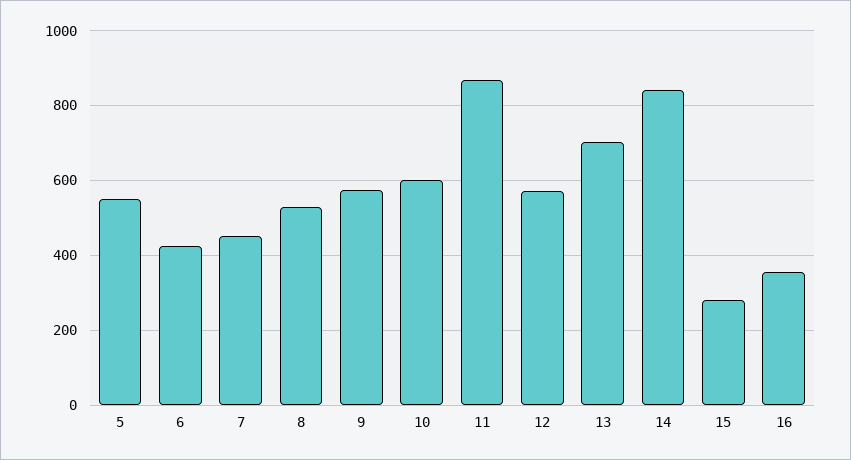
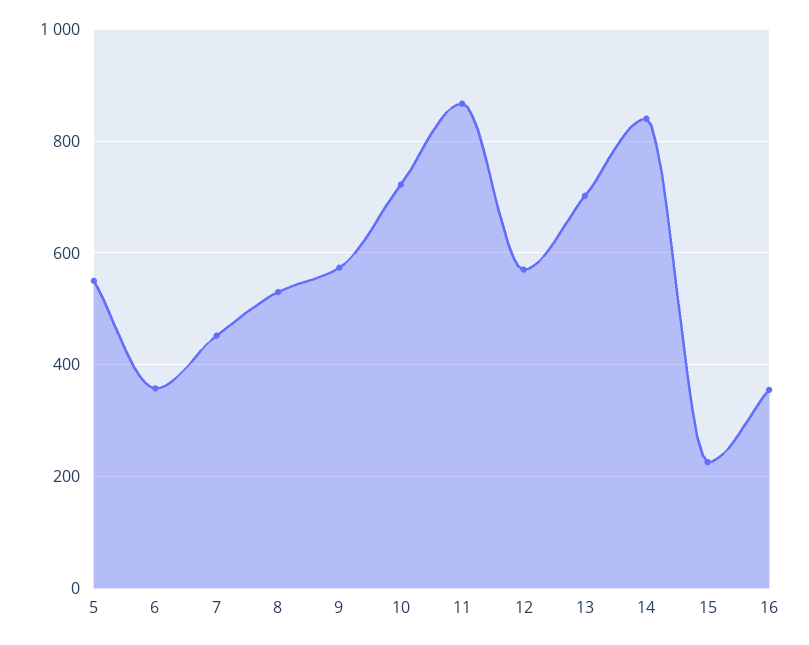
  {
    "5": 560,
-   "6": 420,
+   "6": 360,
    "7": 460,
    "8": 520,
    "9": 580,
-   "10": 600,
+   "10": 720,
    "11": 860,
    "12": 580,
    "13": 700,
    "14": 840,
-   "15": 280,
+   "15": 220,
    "16": 360
  }

